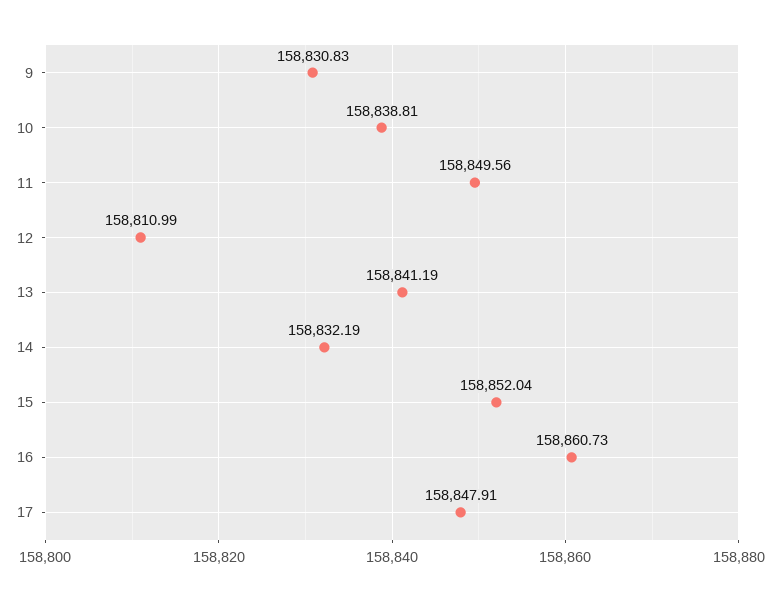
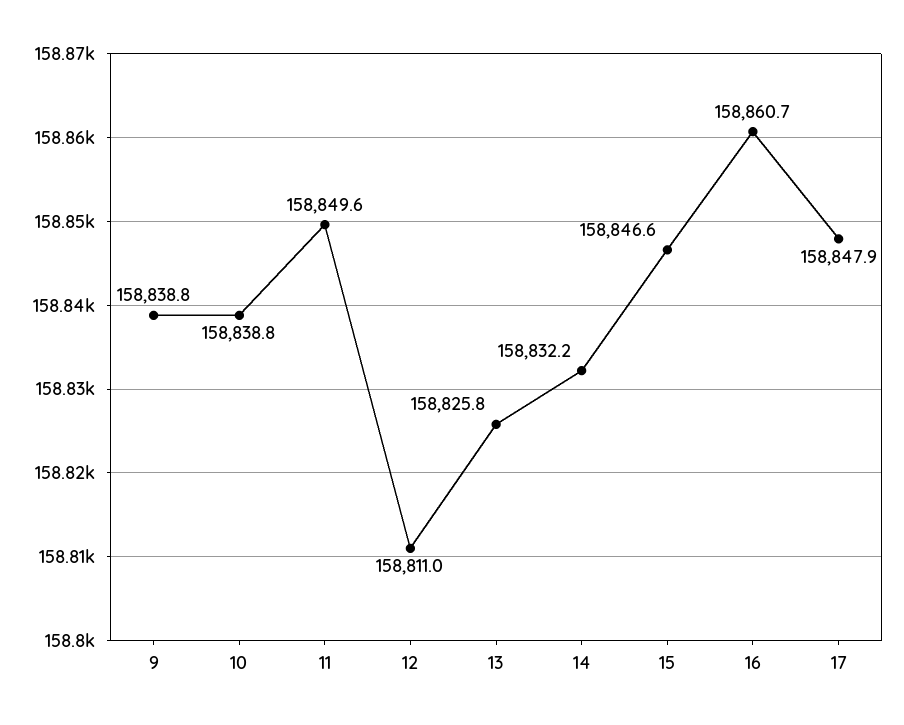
  {
-   "9": 158830.83,
+   "9": 158838.8,
    "10": 158838.81,
    "11": 158849.56,
    "12": 158810.99,
-   "13": 158841.19,
+   "13": 158825.8,
    "14": 158832.19,
-   "15": 158852.04,
+   "15": 158846.6,
    "16": 158860.73,
    "17": 158847.91
  }

